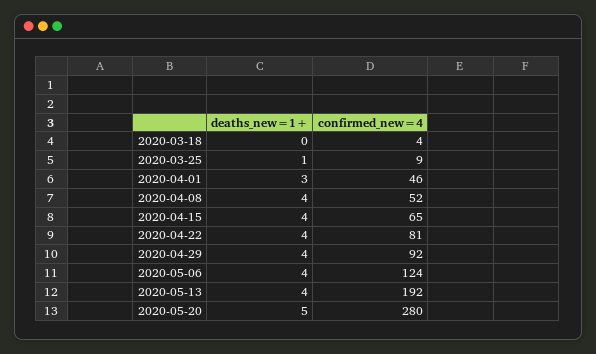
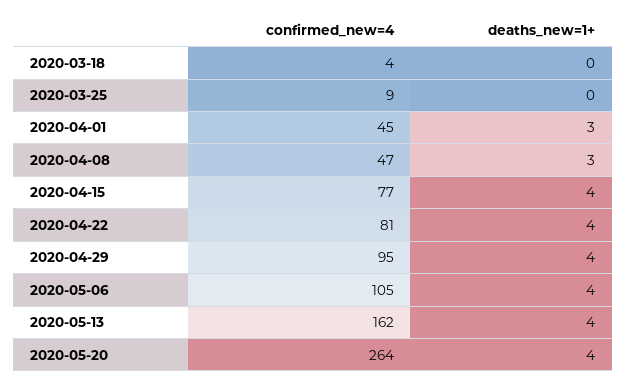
  {
    "deaths_new=1+": {
      "2020-03-18": 0,
-     "2020-03-25": 1,
+     "2020-03-25": 0,
      "2020-04-01": 3,
-     "2020-04-08": 4,
+     "2020-04-08": 3,
      "2020-04-15": 4,
      "2020-04-22": 4,
      "2020-04-29": 4,
      "2020-05-06": 4,
      "2020-05-13": 4,
-     "2020-05-20": 5
+     "2020-05-20": 4
    },
    "confirmed_new=4": {
      "2020-03-18": 4,
      "2020-03-25": 9,
-     "2020-04-01": 46,
+     "2020-04-01": 45,
-     "2020-04-08": 52,
+     "2020-04-08": 47,
-     "2020-04-15": 65,
+     "2020-04-15": 77,
      "2020-04-22": 81,
-     "2020-04-29": 92,
+     "2020-04-29": 95,
-     "2020-05-06": 124,
+     "2020-05-06": 105,
-     "2020-05-13": 192,
+     "2020-05-13": 162,
-     "2020-05-20": 280
+     "2020-05-20": 264
    }
  }

